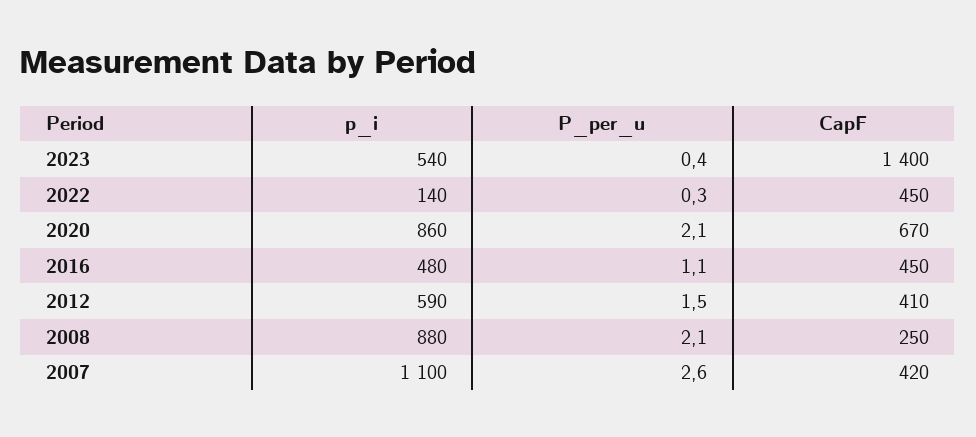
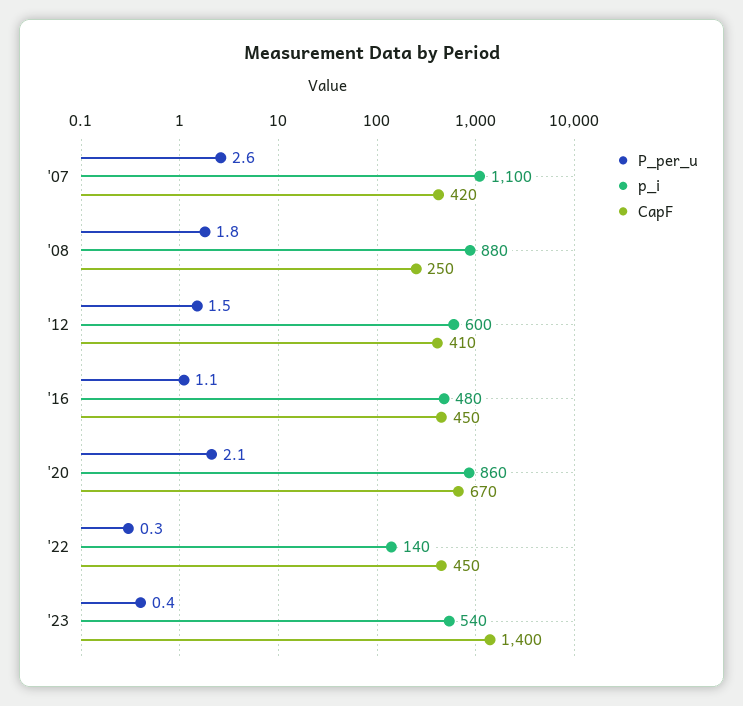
  {
    "p_i": {
      "2023": 540,
      "2022": 140,
      "2020": 860,
      "2016": 480,
-     "2012": 590,
+     "2012": 600,
      "2008": 880,
      "2007": 1100
    },
    "P_per_u": {
      "2023": 0.4,
      "2022": 0.3,
      "2020": 2.1,
      "2016": 1.1,
      "2012": 1.5,
-     "2008": 2.1,
+     "2008": 1.8,
      "2007": 2.6
    },
    "CapF": {
      "2023": 1400,
      "2022": 450,
      "2020": 670,
      "2016": 450,
      "2012": 410,
      "2008": 250,
      "2007": 420
    }
  }

